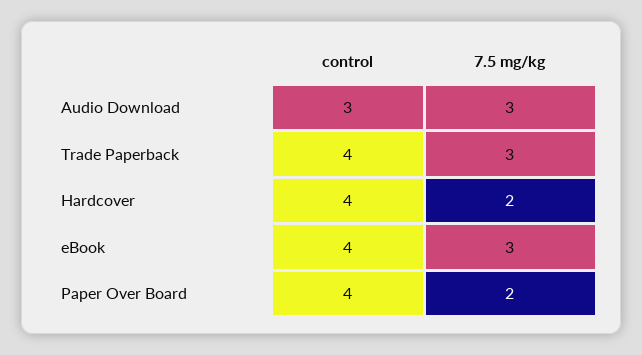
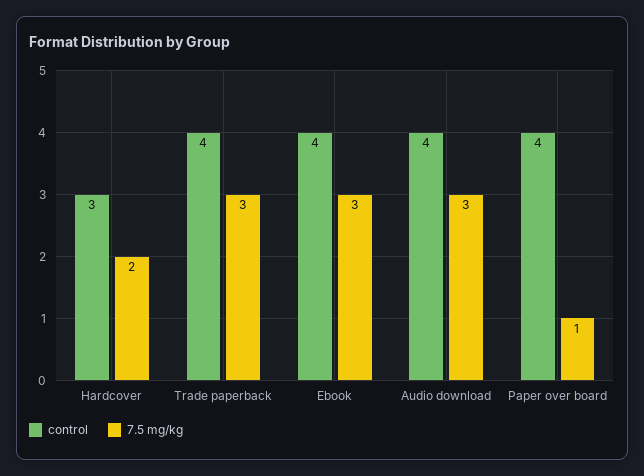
  {
    "control": {
-     "Audio Download": 3,
+     "Audio Download": 4,
      "Trade Paperback": 4,
-     "Hardcover": 4,
+     "Hardcover": 3,
      "eBook": 4,
      "Paper Over Board": 4
    },
    "7.5 mg/kg": {
      "Audio Download": 3,
      "Trade Paperback": 3,
      "Hardcover": 2,
      "eBook": 3,
-     "Paper Over Board": 2
+     "Paper Over Board": 1
    }
  }

